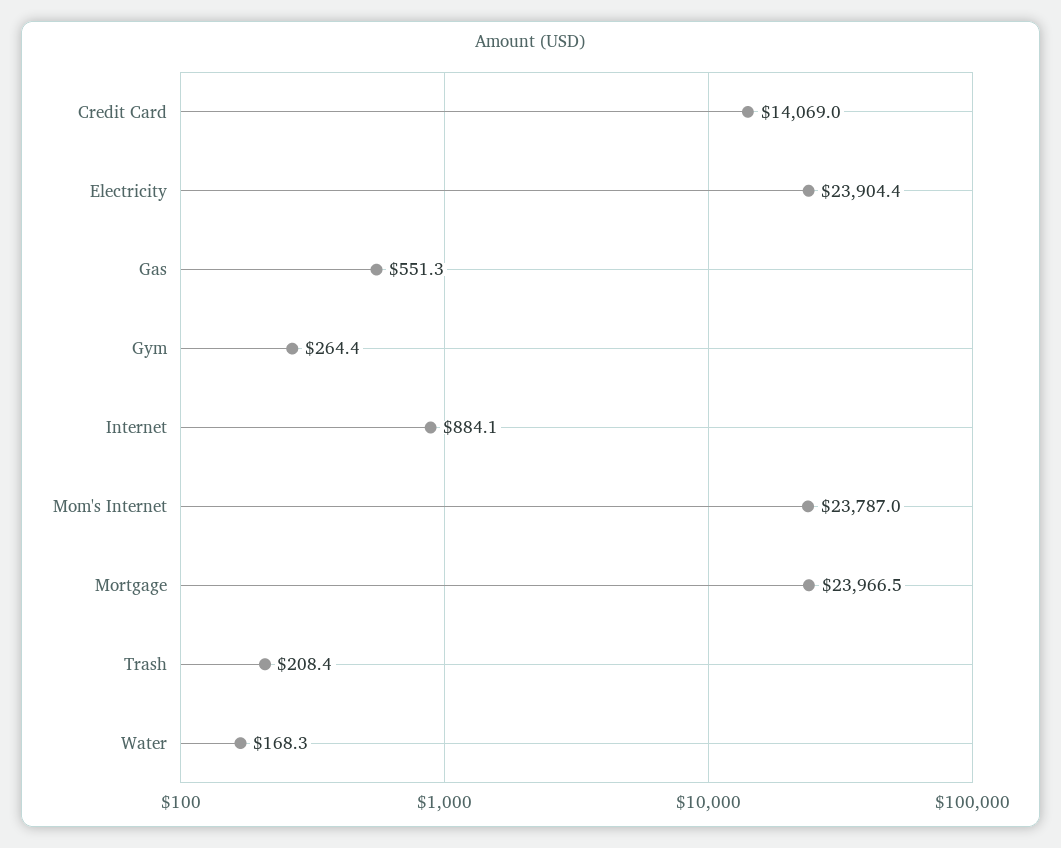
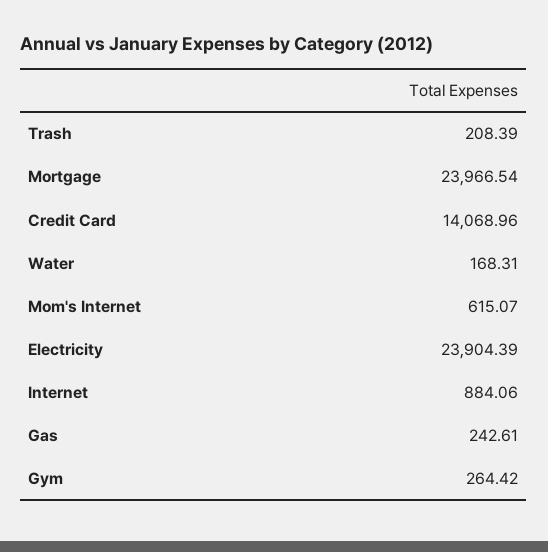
  {
    "Credit Card": 14068.96,
    "Electricity": 23904.39,
-   "Gas": 551.3,
+   "Gas": 242.61,
    "Gym": 264.42,
    "Internet": 884.06,
-   "Mom's Internet": 23787,
+   "Mom's Internet": 615.07,
    "Mortgage": 23966.54,
    "Trash": 208.39,
    "Water": 168.31
  }

